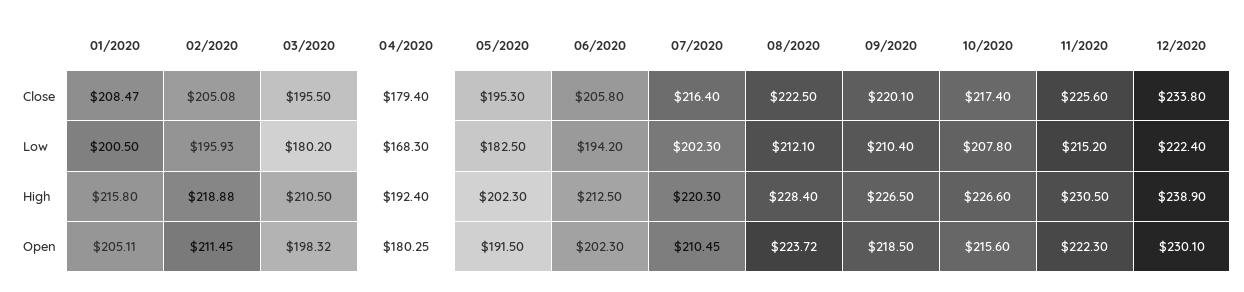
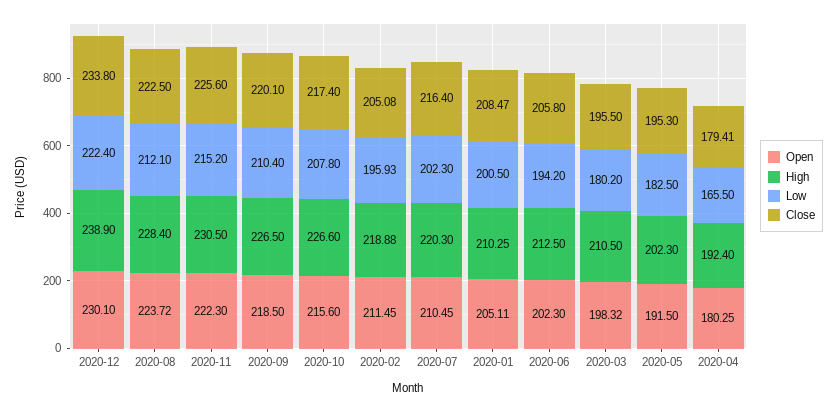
  {
    "Close": {
      "01/2020": 208.47,
      "02/2020": 205.08,
      "03/2020": 195.5,
-     "04/2020": 179.4,
+     "04/2020": 179.41,
      "05/2020": 195.3,
      "06/2020": 205.8,
      "07/2020": 216.4,
      "08/2020": 222.5,
      "09/2020": 220.1,
      "10/2020": 217.4,
      "11/2020": 225.6,
      "12/2020": 233.8
    },
    "Low": {
      "01/2020": 200.5,
      "02/2020": 195.93,
      "03/2020": 180.2,
-     "04/2020": 168.3,
+     "04/2020": 165.5,
      "05/2020": 182.5,
      "06/2020": 194.2,
      "07/2020": 202.3,
      "08/2020": 212.1,
      "09/2020": 210.4,
      "10/2020": 207.8,
      "11/2020": 215.2,
      "12/2020": 222.4
    },
    "High": {
-     "01/2020": 215.8,
+     "01/2020": 210.25,
      "02/2020": 218.88,
      "03/2020": 210.5,
      "04/2020": 192.4,
      "05/2020": 202.3,
      "06/2020": 212.5,
      "07/2020": 220.3,
      "08/2020": 228.4,
      "09/2020": 226.5,
      "10/2020": 226.6,
      "11/2020": 230.5,
      "12/2020": 238.9
    },
    "Open": {
      "01/2020": 205.11,
      "02/2020": 211.45,
      "03/2020": 198.32,
      "04/2020": 180.25,
      "05/2020": 191.5,
      "06/2020": 202.3,
      "07/2020": 210.45,
      "08/2020": 223.72,
      "09/2020": 218.5,
      "10/2020": 215.6,
      "11/2020": 222.3,
      "12/2020": 230.1
    }
  }

